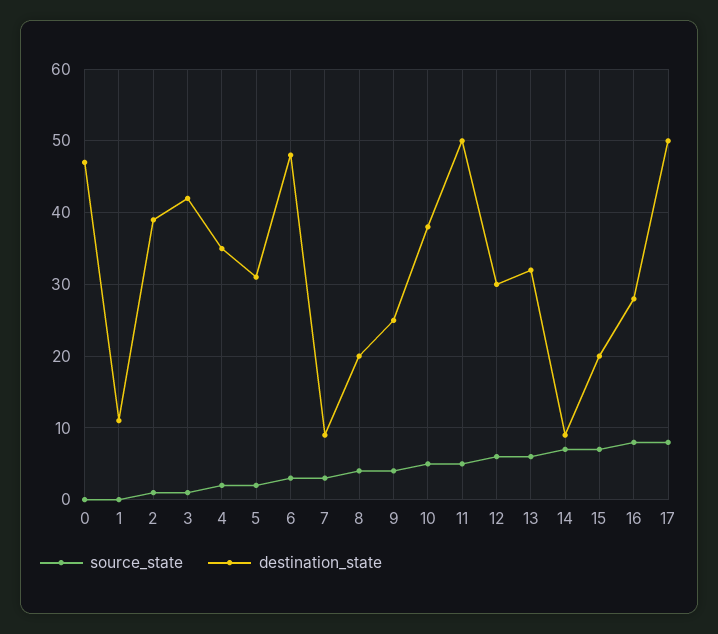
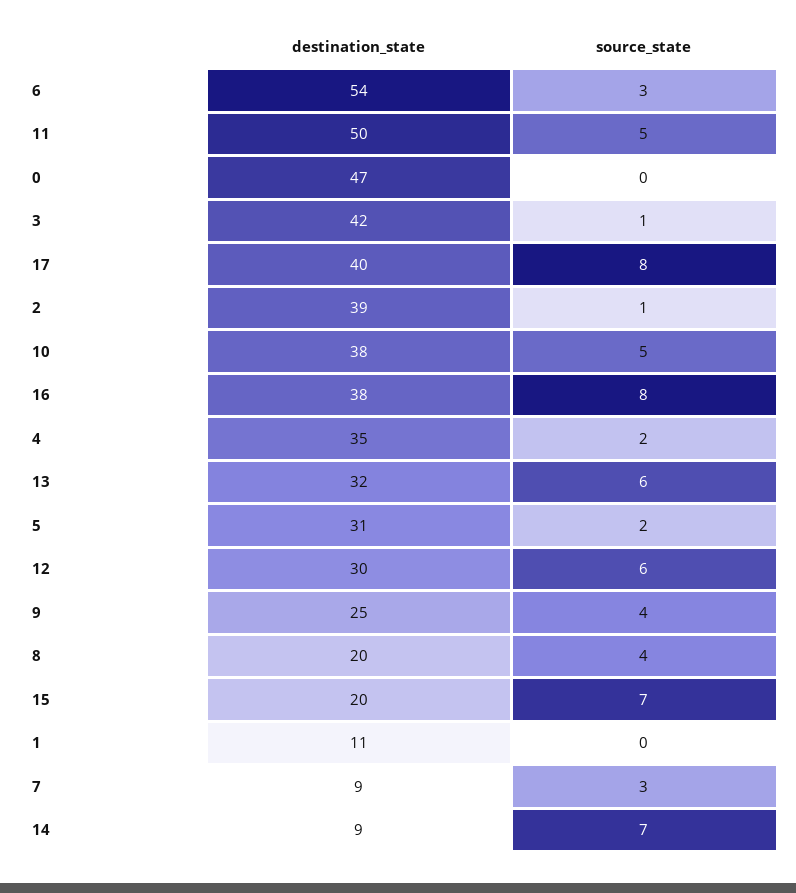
  {
    "source_state": {
      "0": 0,
      "1": 0,
      "2": 1,
      "3": 1,
      "4": 2,
      "5": 2,
      "6": 3,
      "7": 3,
      "8": 4,
      "9": 4,
      "10": 5,
      "11": 5,
      "12": 6,
      "13": 6,
      "14": 7,
      "15": 7,
      "16": 8,
      "17": 8
    },
    "destination_state": {
      "0": 47,
      "1": 11,
      "2": 39,
      "3": 42,
      "4": 35,
      "5": 31,
-     "6": 48,
+     "6": 54,
      "7": 9,
      "8": 20,
      "9": 25,
      "10": 38,
      "11": 50,
      "12": 30,
      "13": 32,
      "14": 9,
      "15": 20,
-     "16": 28,
+     "16": 38,
-     "17": 50
+     "17": 40
    }
  }

